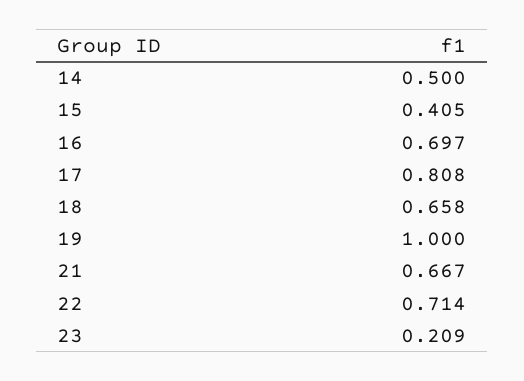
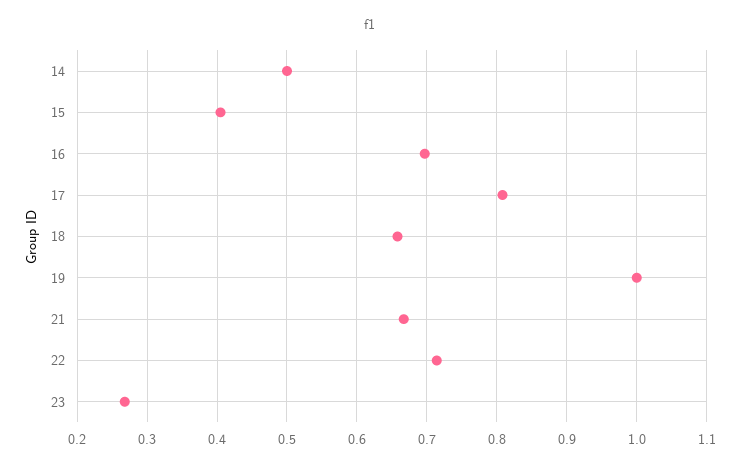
  {
    "14": 0.5,
    "15": 0.405,
    "16": 0.697,
    "17": 0.808,
    "18": 0.658,
    "19": 1,
    "21": 0.667,
    "22": 0.714,
-   "23": 0.209
+   "23": 0.27
  }

